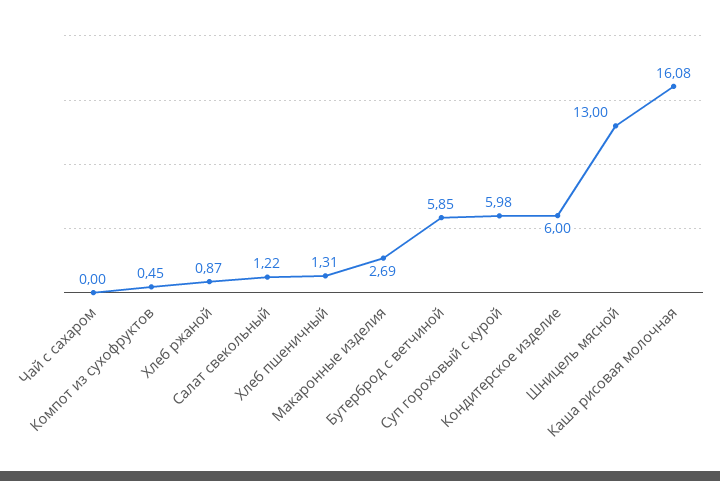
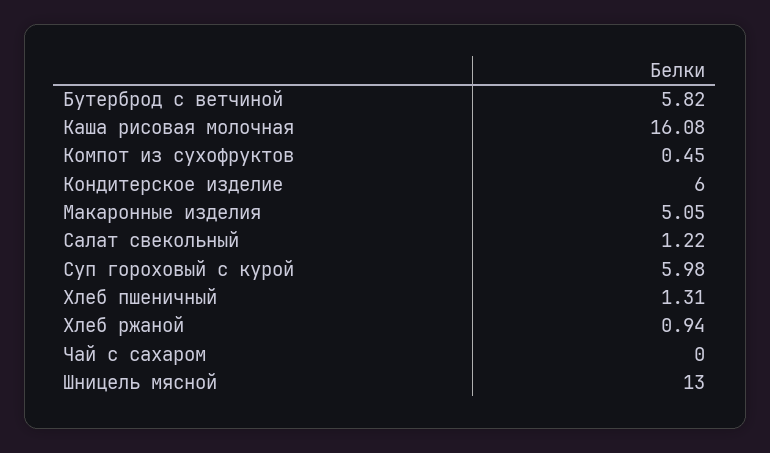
  {
    "Чай с сахаром": 0,
    "Компот из сухофруктов": 0.45,
-   "Хлеб ржаной": 0.87,
+   "Хлеб ржаной": 0.94,
    "Салат свекольный": 1.22,
    "Хлеб пшеничный": 1.31,
-   "Макаронные изделия": 2.69,
+   "Макаронные изделия": 5.05,
-   "Бутерброд с ветчиной": 5.85,
+   "Бутерброд с ветчиной": 5.82,
    "Суп гороховый с курой": 5.98,
    "Кондитерское изделие": 6,
    "Шницель мясной": 13,
    "Каша рисовая молочная": 16.08
  }

